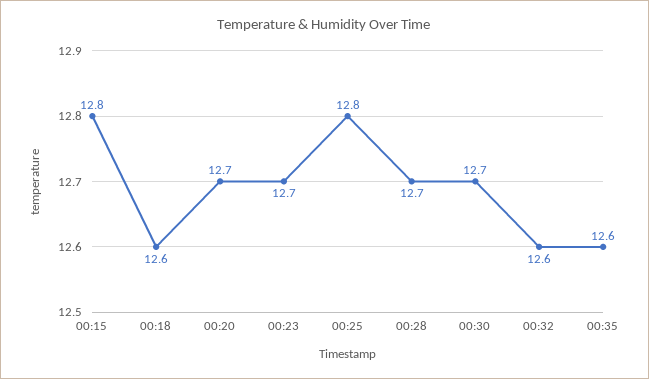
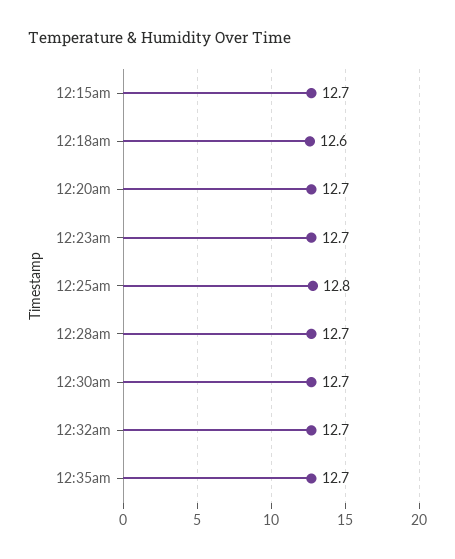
  {
-   "00:15": 12.8,
+   "00:15": 12.7,
    "00:18": 12.6,
    "00:20": 12.7,
    "00:23": 12.7,
    "00:25": 12.8,
    "00:28": 12.7,
    "00:30": 12.7,
-   "00:32": 12.6,
+   "00:32": 12.7,
-   "00:35": 12.6
+   "00:35": 12.7
  }

